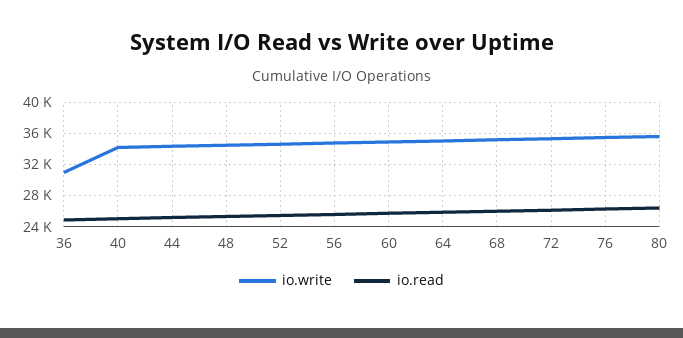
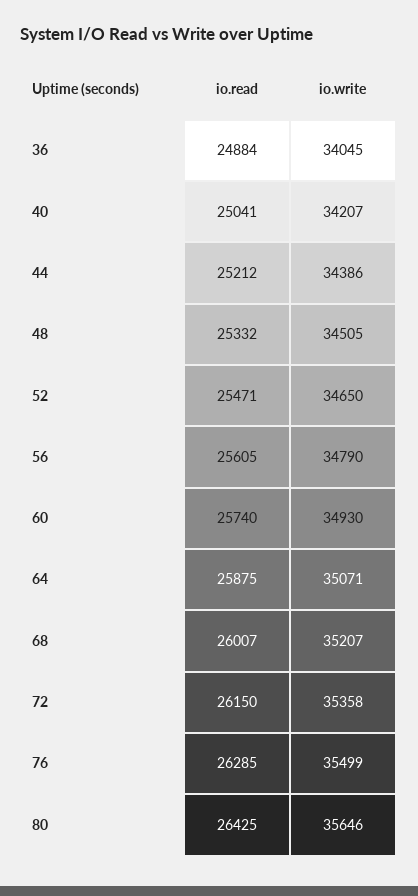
  {
    "io.write": {
-     "36": 31000,
+     "36": 34045,
      "40": 34207,
      "44": 34386,
      "48": 34505,
      "52": 34650,
      "56": 34790,
      "60": 34930,
      "64": 35071,
      "68": 35207,
      "72": 35358,
      "76": 35499,
      "80": 35646
    },
    "io.read": {
      "36": 24884,
      "40": 25041,
      "44": 25212,
      "48": 25332,
      "52": 25471,
      "56": 25605,
      "60": 25740,
      "64": 25875,
      "68": 26007,
      "72": 26150,
      "76": 26285,
      "80": 26425
    }
  }

